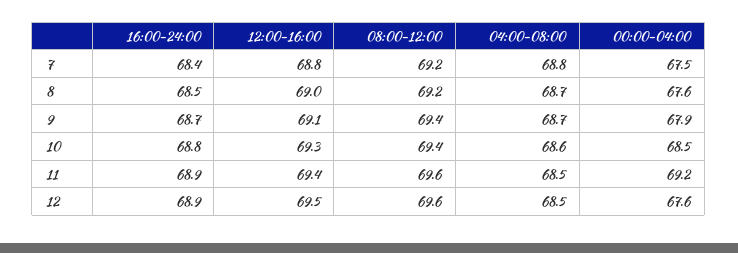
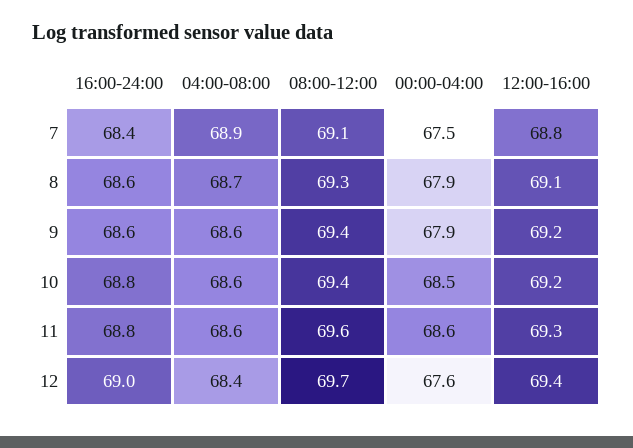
  {
    "16:00-24:00": {
      "7": 68.4,
-     "8": 68.5,
+     "8": 68.6,
-     "9": 68.7,
+     "9": 68.6,
      "10": 68.8,
-     "11": 68.9,
+     "11": 68.8,
-     "12": 68.9
+     "12": 69
    },
    "12:00-16:00": {
      "7": 68.8,
-     "8": 69,
+     "8": 69.1,
-     "9": 69.1,
+     "9": 69.2,
-     "10": 69.3,
+     "10": 69.2,
-     "11": 69.4,
+     "11": 69.3,
-     "12": 69.5
+     "12": 69.4
    },
    "08:00-12:00": {
-     "7": 69.2,
+     "7": 69.1,
-     "8": 69.2,
+     "8": 69.3,
      "9": 69.4,
      "10": 69.4,
      "11": 69.6,
-     "12": 69.6
+     "12": 69.7
    },
    "04:00-08:00": {
-     "7": 68.8,
+     "7": 68.9,
      "8": 68.7,
-     "9": 68.7,
+     "9": 68.6,
      "10": 68.6,
-     "11": 68.5,
+     "11": 68.6,
-     "12": 68.5
+     "12": 68.4
    },
    "00:00-04:00": {
      "7": 67.5,
-     "8": 67.6,
+     "8": 67.9,
      "9": 67.9,
      "10": 68.5,
-     "11": 69.2,
+     "11": 68.6,
      "12": 67.6
    }
  }

